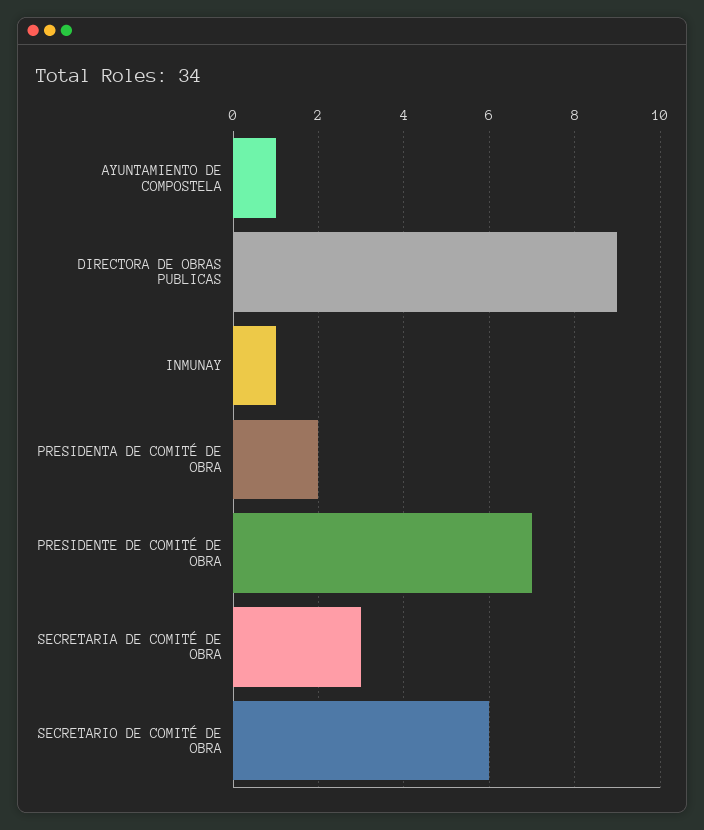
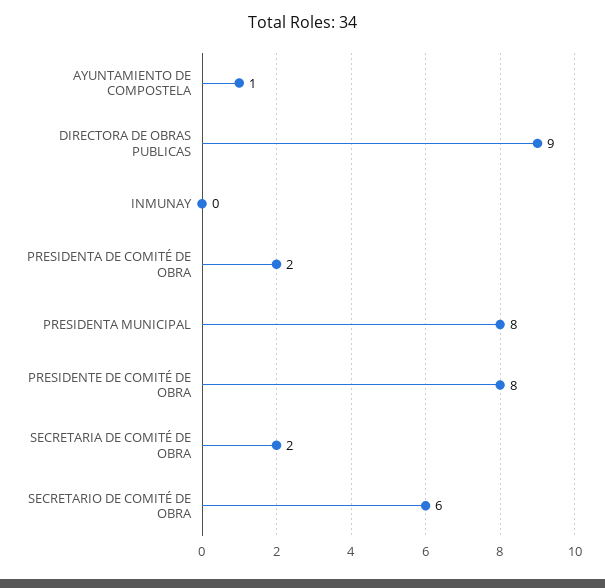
  {
    "AYUNTAMIENTO DE COMPOSTELA": 1,
    "DIRECTORA DE OBRAS PUBLICAS": 9,
-   "INMUNAY": 1,
+   "INMUNAY": 0,
    "PRESIDENTA DE COMITÉ DE OBRA": 2,
-   "PRESIDENTE DE COMITÉ DE OBRA": 7,
+   "PRESIDENTE DE COMITÉ DE OBRA": 8,
-   "SECRETARIA DE COMITÉ DE OBRA": 3,
+   "SECRETARIA DE COMITÉ DE OBRA": 2,
-   "SECRETARIO DE COMITÉ DE OBRA": 6
+   "SECRETARIO DE COMITÉ DE OBRA": 6,
+   "PRESIDENTA MUNICIPAL": 8
  }

